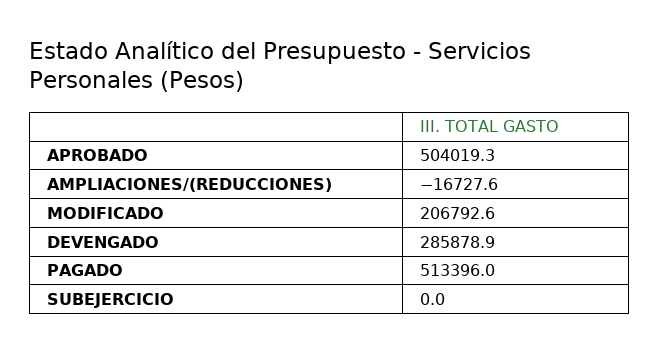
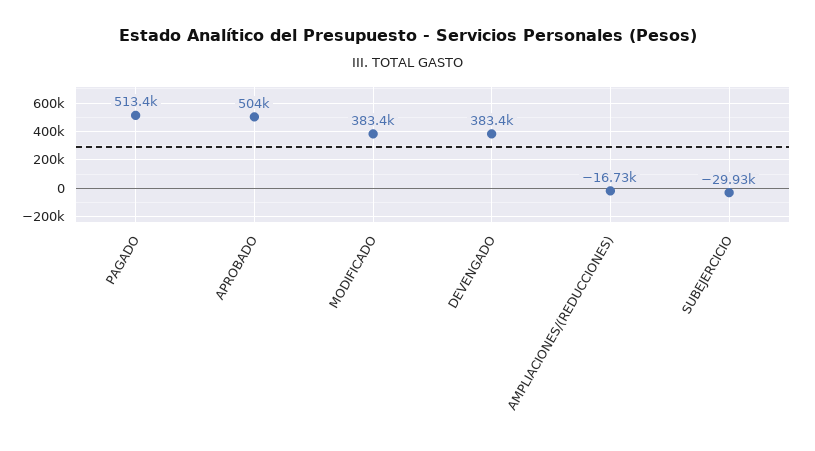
  {
    "APROBADO": 504019.3,
    "AMPLIACIONES/(REDUCCIONES)": -16727.6,
-   "MODIFICADO": 206792.6,
+   "MODIFICADO": 383400,
-   "DEVENGADO": 285878.9,
+   "DEVENGADO": 383400,
    "PAGADO": 513396,
-   "SUBEJERCICIO": 0
+   "SUBEJERCICIO": -29930
  }

